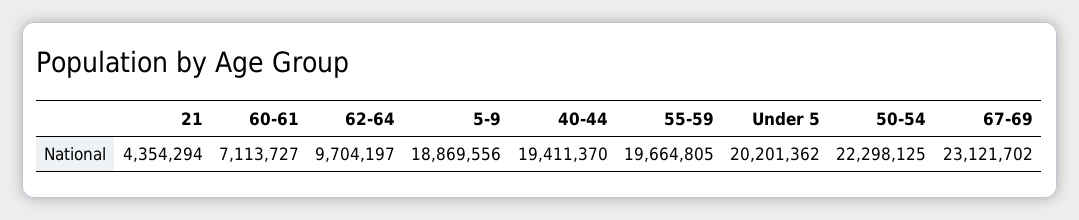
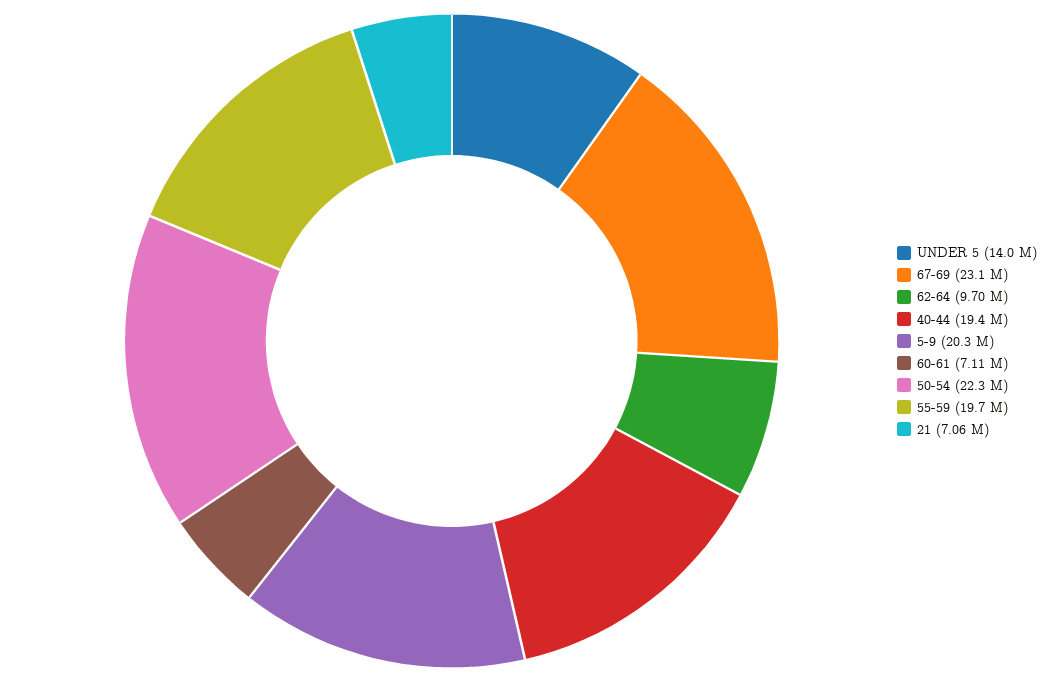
  {
-   "21": 4354294,
+   "21": 7060000,
    "60-61": 7113727,
    "62-64": 9704197,
-   "5-9": 18869556,
+   "5-9": 20300000,
    "40-44": 19411370,
    "55-59": 19664805,
-   "Under 5": 20201362,
+   "Under 5": 14000000,
    "50-54": 22298125,
    "67-69": 23121702
  }

